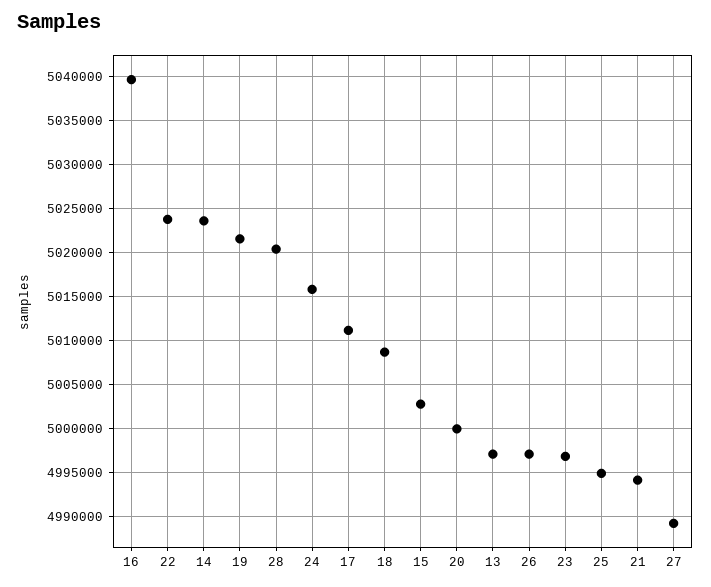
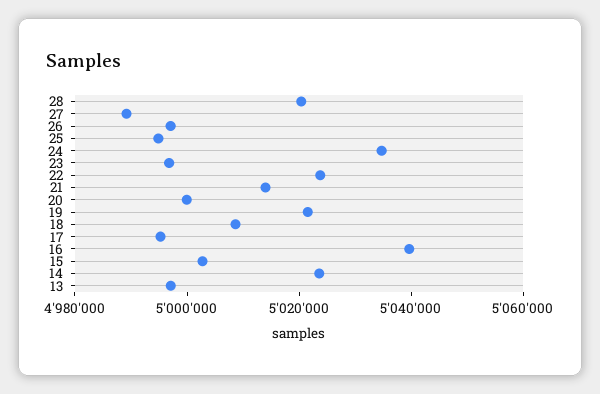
  {
    "16": 5040000,
    "22": 5024000,
    "14": 5024000,
    "19": 5022000,
    "28": 5020000,
-   "24": 5016000,
+   "24": 5035000,
-   "17": 5011000,
+   "17": 4995000,
    "18": 5009000,
    "15": 5003000,
    "20": 5000000,
    "13": 4997000,
    "26": 4997000,
    "23": 4997000,
    "25": 4995000,
-   "21": 4994000,
+   "21": 5015000,
    "27": 4989000
  }

